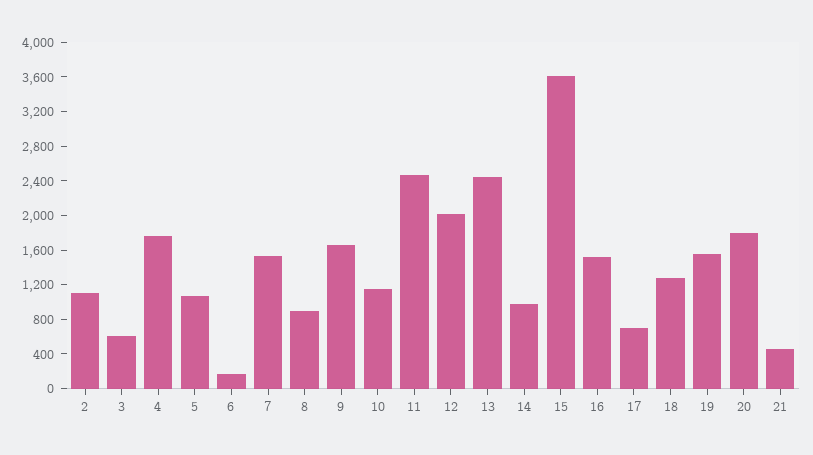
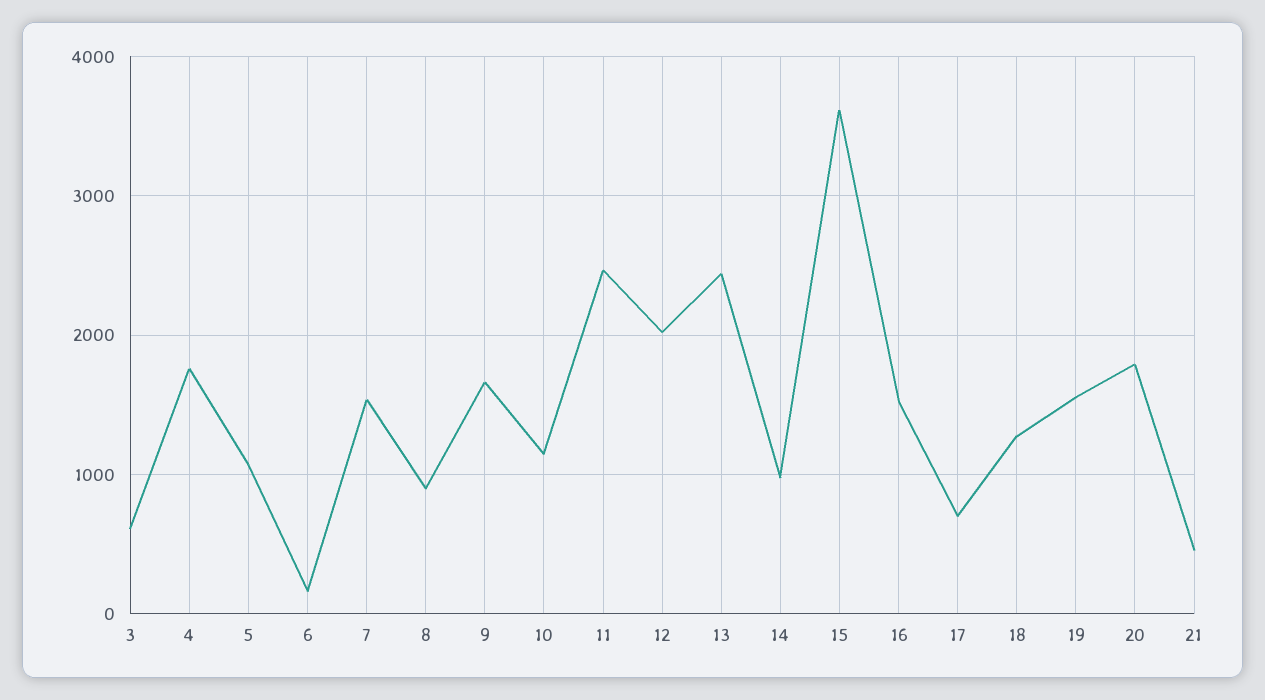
  {
-   "2": 1100,
    "3": 600,
    "4": 1800,
    "5": 1100,
    "6": 200,
    "7": 1500,
    "8": 900,
    "9": 1700,
    "10": 1100,
    "11": 2500,
    "12": 2000,
    "13": 2400,
    "14": 1000,
    "15": 3600,
    "16": 1500,
    "17": 700,
    "18": 1300,
    "19": 1600,
    "20": 1800,
    "21": 500
  }

